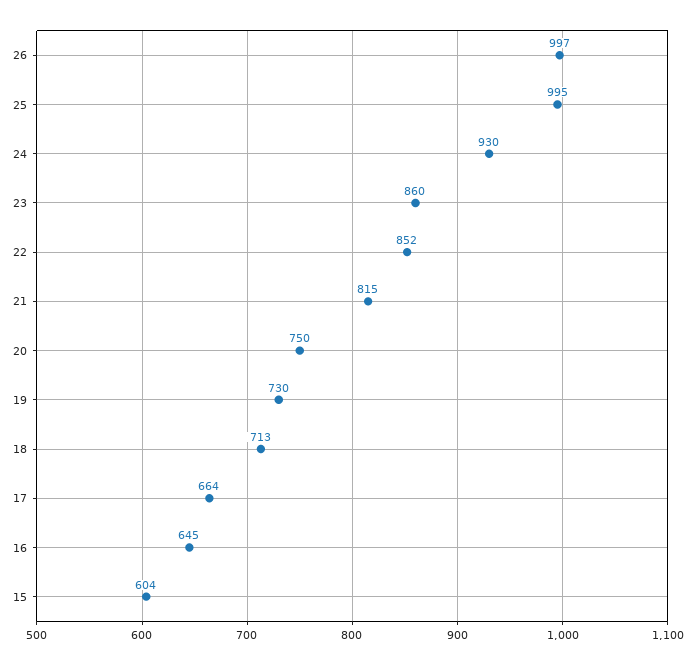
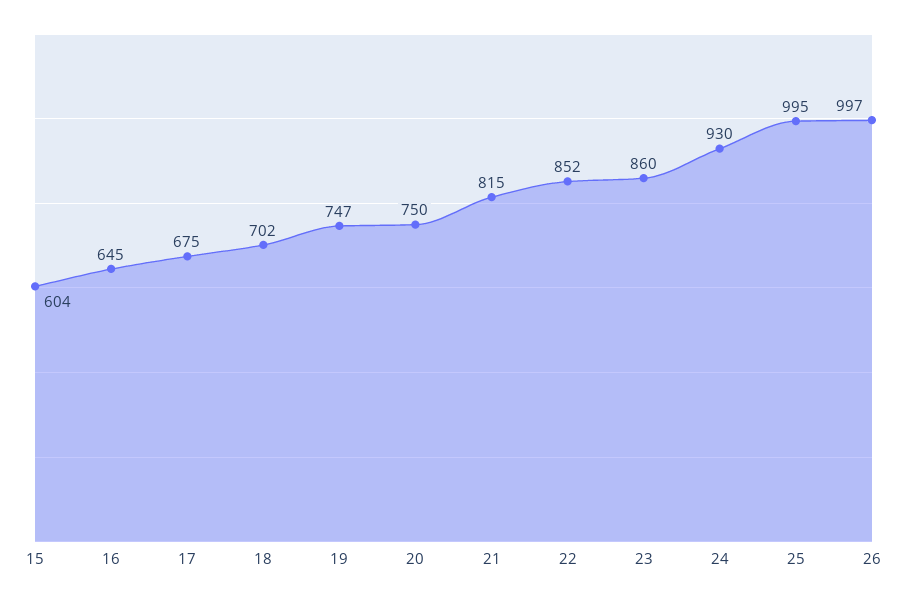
  {
    "26": 997,
    "25": 995,
    "24": 930,
    "23": 860,
    "22": 852,
    "21": 815,
    "20": 750,
-   "19": 730,
+   "19": 747,
-   "18": 713,
+   "18": 702,
-   "17": 664,
+   "17": 675,
    "16": 645,
    "15": 604
  }

